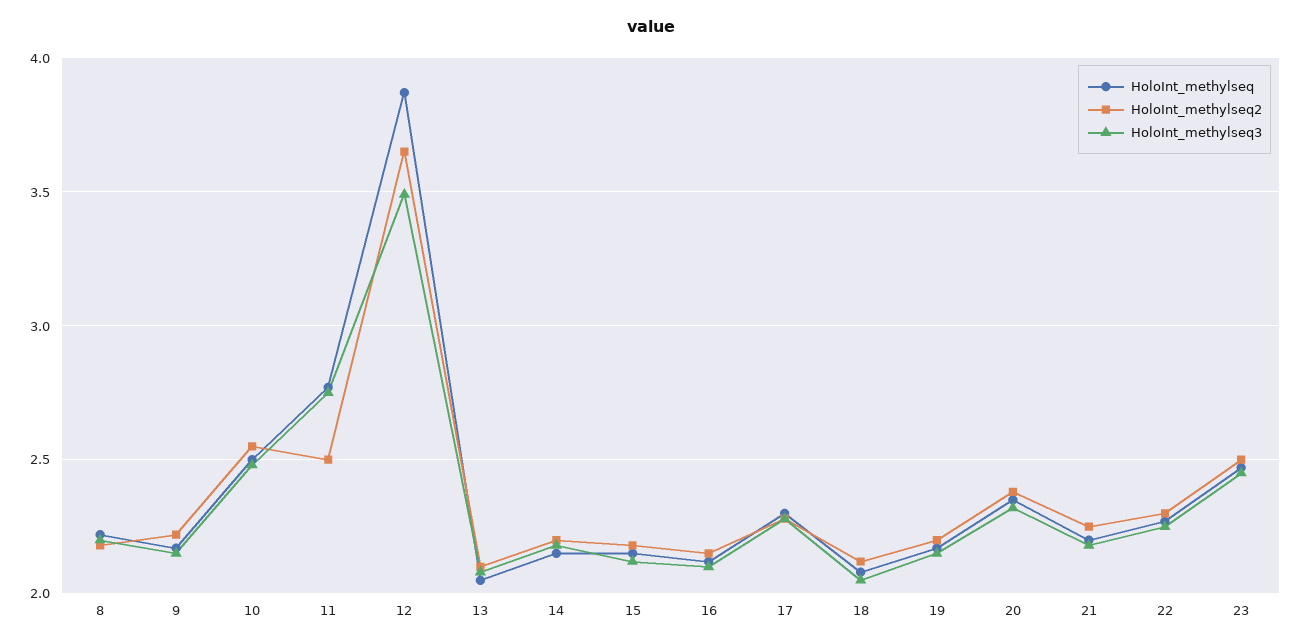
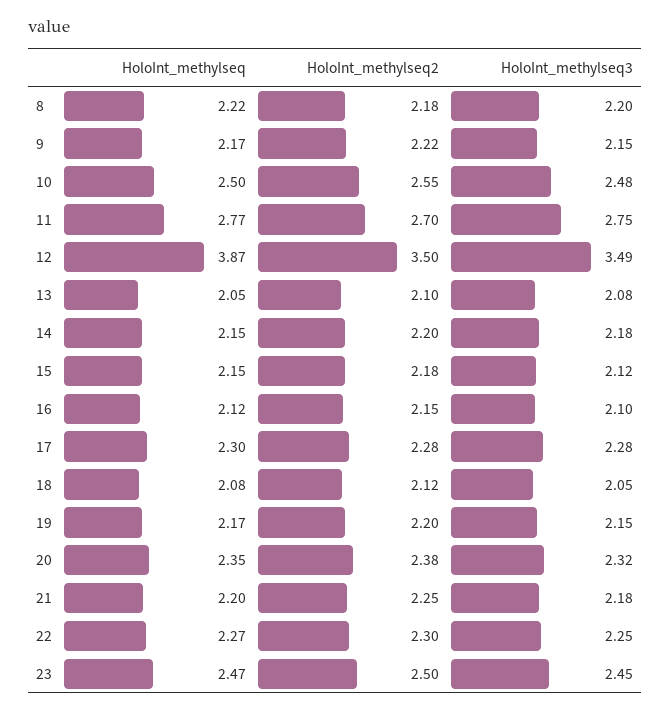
  {
    "HoloInt_methylseq": {
      "8": 2.22,
      "9": 2.17,
      "10": 2.5,
      "11": 2.77,
      "12": 3.87,
      "13": 2.05,
      "14": 2.15,
      "15": 2.15,
      "16": 2.12,
      "17": 2.3,
      "18": 2.08,
      "19": 2.17,
      "20": 2.35,
      "21": 2.2,
      "22": 2.27,
      "23": 2.47
    },
    "HoloInt_methylseq2": {
      "8": 2.18,
      "9": 2.22,
      "10": 2.55,
-     "11": 2.5,
+     "11": 2.7,
-     "12": 3.65,
+     "12": 3.5,
      "13": 2.1,
      "14": 2.2,
      "15": 2.18,
      "16": 2.15,
      "17": 2.28,
      "18": 2.12,
      "19": 2.2,
      "20": 2.38,
      "21": 2.25,
      "22": 2.3,
      "23": 2.5
    },
    "HoloInt_methylseq3": {
      "8": 2.2,
      "9": 2.15,
      "10": 2.48,
      "11": 2.75,
      "12": 3.49,
      "13": 2.08,
      "14": 2.18,
      "15": 2.12,
      "16": 2.1,
      "17": 2.28,
      "18": 2.05,
      "19": 2.15,
      "20": 2.32,
      "21": 2.18,
      "22": 2.25,
      "23": 2.45
    }
  }

